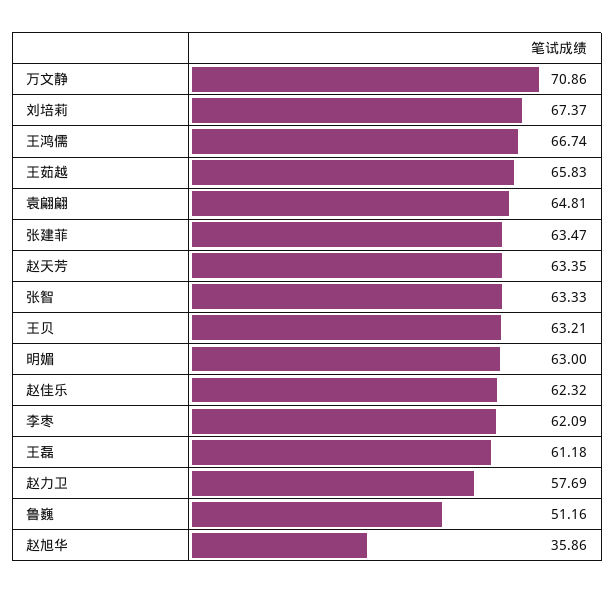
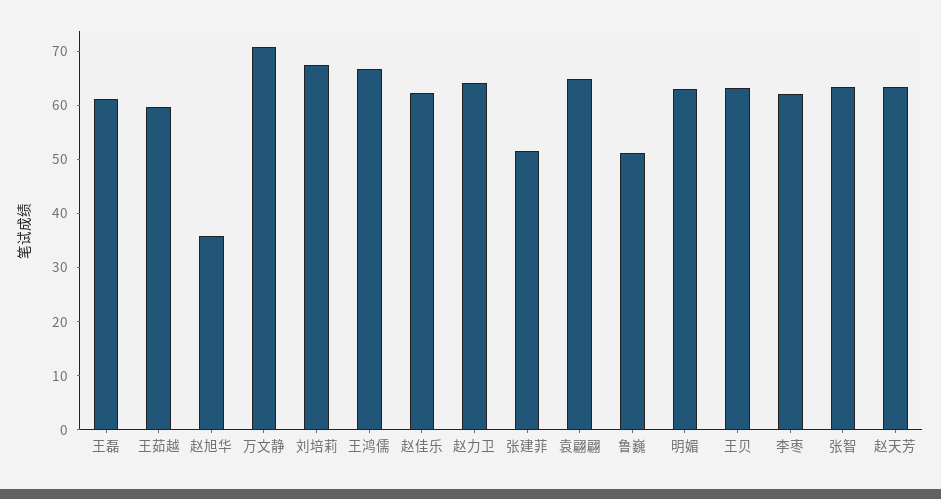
  {
    "万文静": 70.86,
    "刘培莉": 67.37,
    "王鸿儒": 66.74,
-   "王茹越": 65.83,
+   "王茹越": 60,
    "袁翩翩": 64.81,
-   "张建菲": 63.47,
+   "张建菲": 52,
    "赵天芳": 63.35,
    "张智": 63.33,
    "王贝": 63.21,
    "明媚": 63,
    "赵佳乐": 62.32,
    "李枣": 62.09,
    "王磊": 61.18,
-   "赵力卫": 57.69,
+   "赵力卫": 64,
    "鲁巍": 51.16,
    "赵旭华": 35.86
  }

